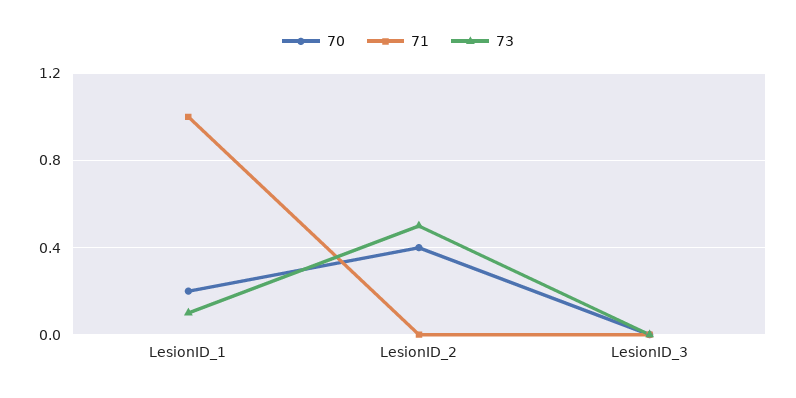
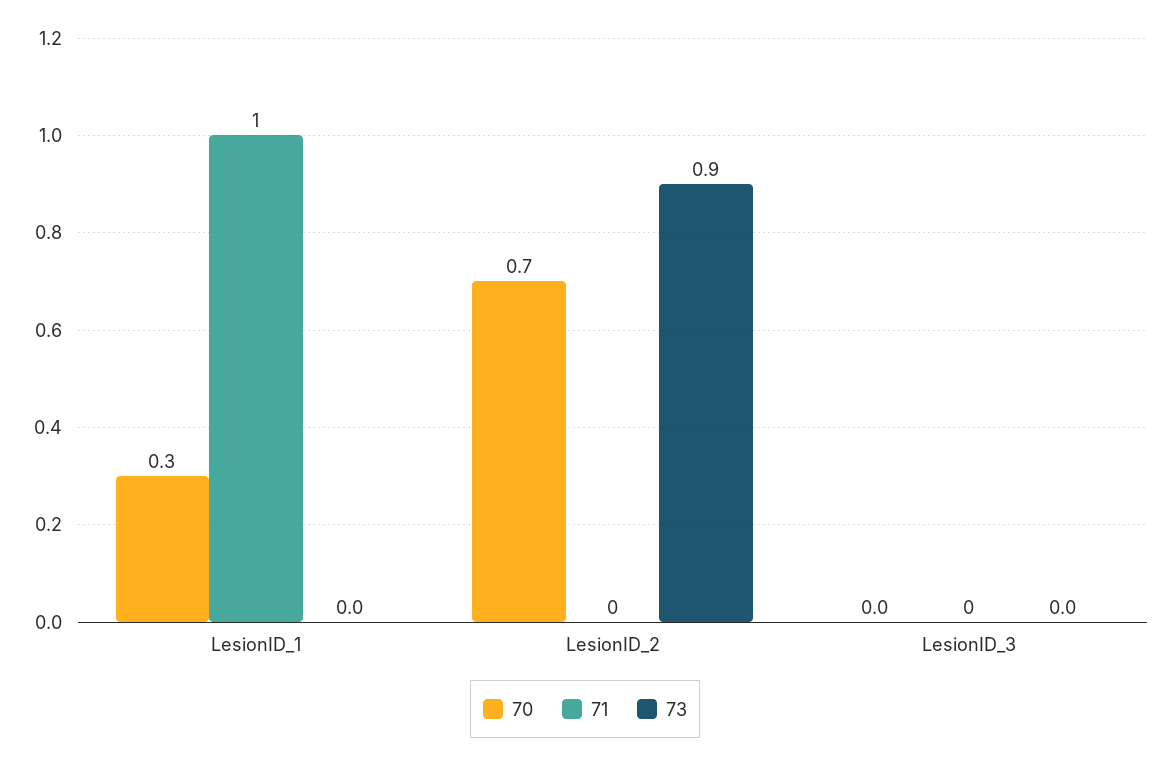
  {
    "70": {
-     "LesionID_1": 0.2,
+     "LesionID_1": 0.3,
-     "LesionID_2": 0.4,
+     "LesionID_2": 0.7,
      "LesionID_3": 0
    },
    "71": {
      "LesionID_1": 1,
      "LesionID_2": 0,
      "LesionID_3": 0
    },
    "73": {
-     "LesionID_1": 0.1,
+     "LesionID_1": 0,
-     "LesionID_2": 0.5,
+     "LesionID_2": 0.9,
      "LesionID_3": 0
    }
  }

